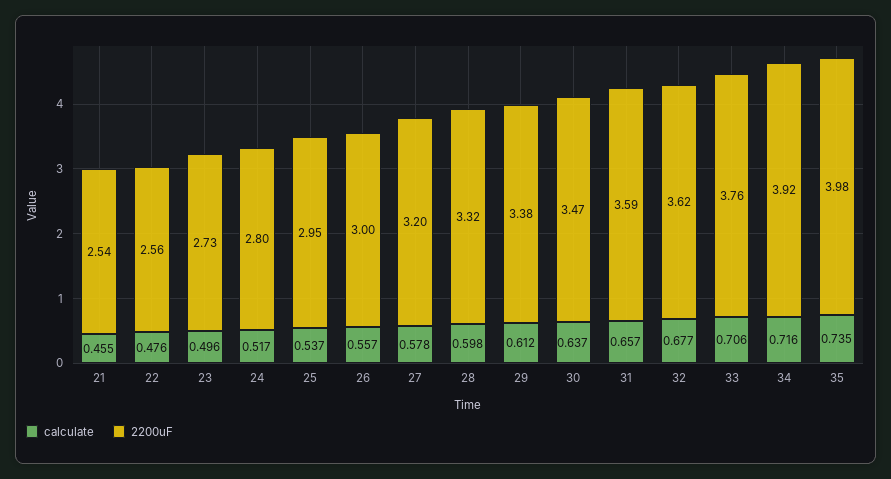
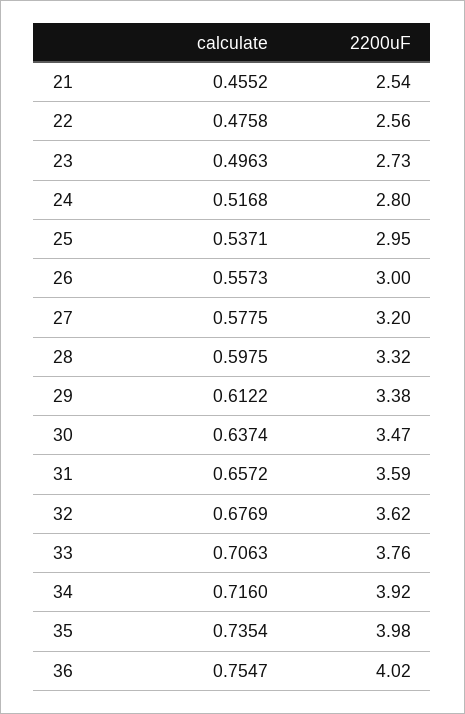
  {
    "calculate": {
      "21": 0.4552,
      "22": 0.4758,
      "23": 0.4963,
      "24": 0.5168,
      "25": 0.5371,
      "26": 0.5573,
      "27": 0.5775,
      "28": 0.5975,
      "29": 0.6122,
      "30": 0.6374,
      "31": 0.6572,
      "32": 0.6769,
      "33": 0.7063,
      "34": 0.716,
-     "35": 0.7354
+     "35": 0.7354,
+     "36": 0.7547
    },
    "2200uF": {
      "21": 2.54,
      "22": 2.56,
      "23": 2.73,
      "24": 2.8,
      "25": 2.95,
      "26": 3,
      "27": 3.2,
      "28": 3.32,
      "29": 3.38,
      "30": 3.47,
      "31": 3.59,
      "32": 3.62,
      "33": 3.76,
      "34": 3.92,
-     "35": 3.98
+     "35": 3.98,
+     "36": 4.02
    }
  }

